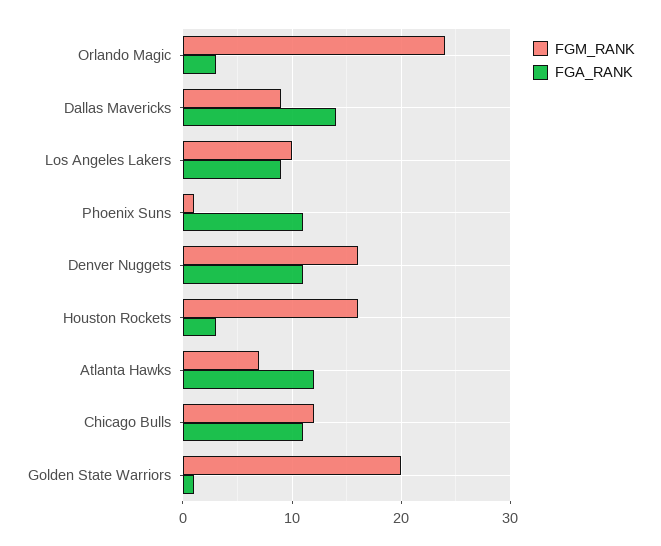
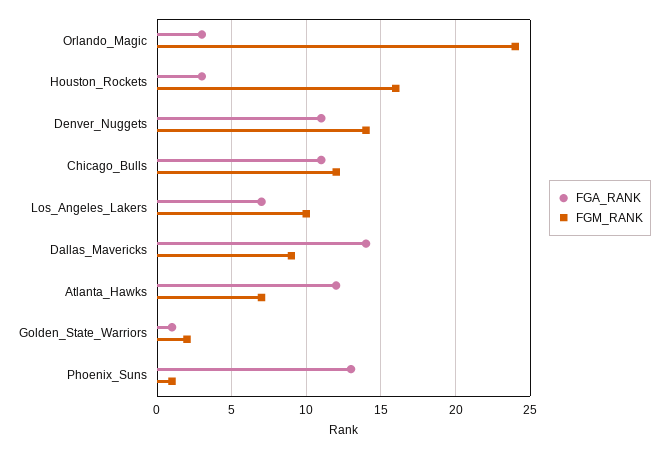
  {
    "FGM_RANK": {
      "Orlando Magic": 24,
      "Dallas Mavericks": 9,
      "Los Angeles Lakers": 10,
      "Phoenix Suns": 1,
-     "Denver Nuggets": 16,
+     "Denver Nuggets": 14,
      "Houston Rockets": 16,
      "Atlanta Hawks": 7,
      "Chicago Bulls": 12,
-     "Golden State Warriors": 20
+     "Golden State Warriors": 2
    },
    "FGA_RANK": {
      "Orlando Magic": 3,
      "Dallas Mavericks": 14,
-     "Los Angeles Lakers": 9,
+     "Los Angeles Lakers": 7,
-     "Phoenix Suns": 11,
+     "Phoenix Suns": 13,
      "Denver Nuggets": 11,
      "Houston Rockets": 3,
      "Atlanta Hawks": 12,
      "Chicago Bulls": 11,
      "Golden State Warriors": 1
    }
  }

